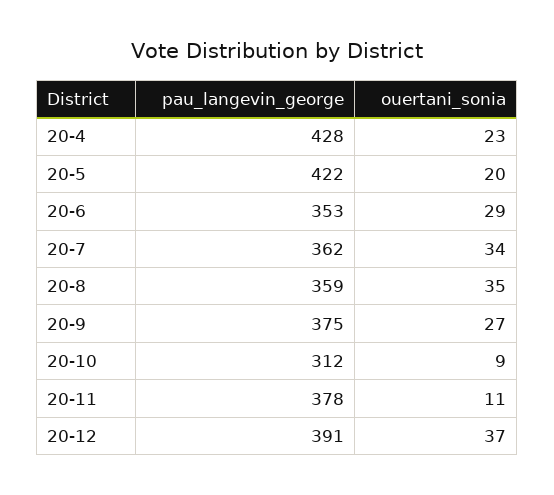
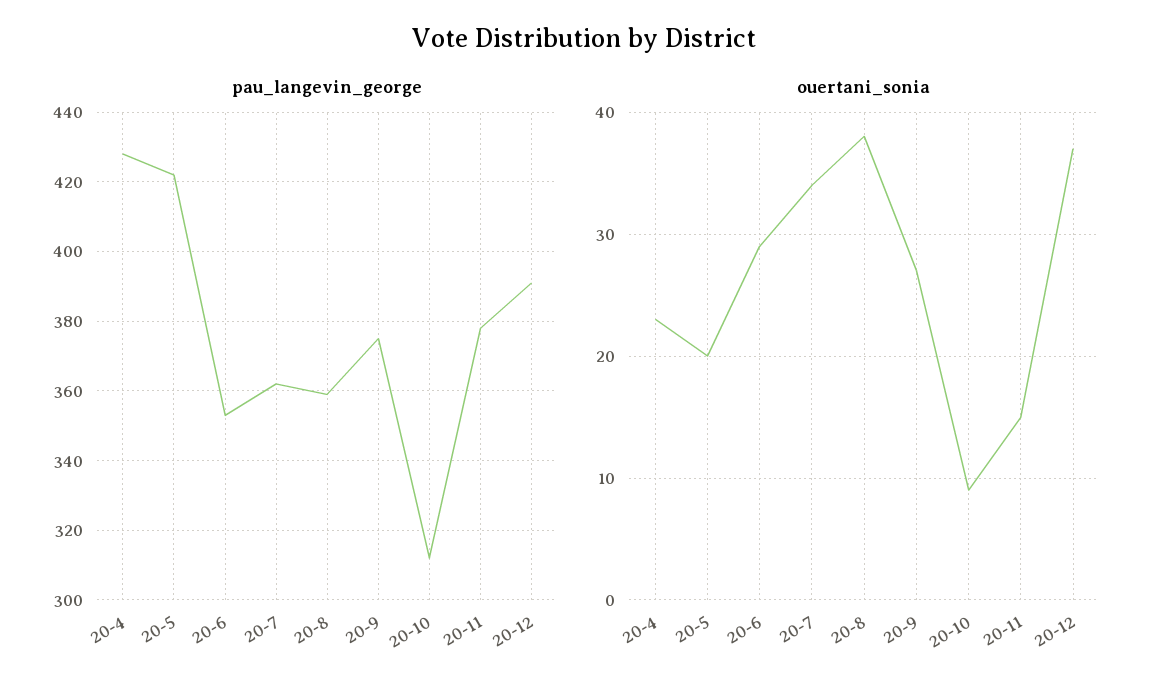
  {
    "pau_langevin_george": {
      "20-4": 428,
      "20-5": 422,
      "20-6": 353,
      "20-7": 362,
      "20-8": 359,
      "20-9": 375,
      "20-10": 312,
      "20-11": 378,
      "20-12": 391
    },
    "ouertani_sonia": {
      "20-4": 23,
      "20-5": 20,
      "20-6": 29,
      "20-7": 34,
-     "20-8": 35,
+     "20-8": 38,
      "20-9": 27,
      "20-10": 9,
-     "20-11": 11,
+     "20-11": 15,
      "20-12": 37
    }
  }

